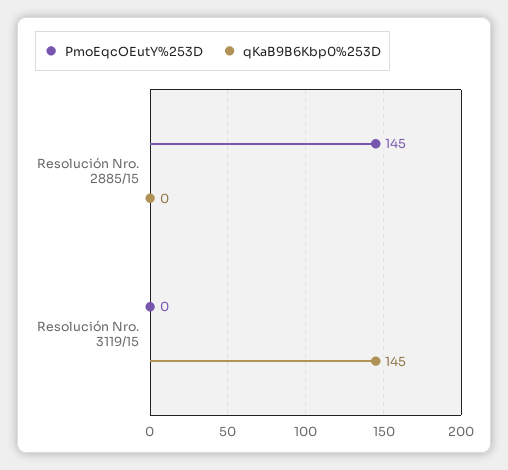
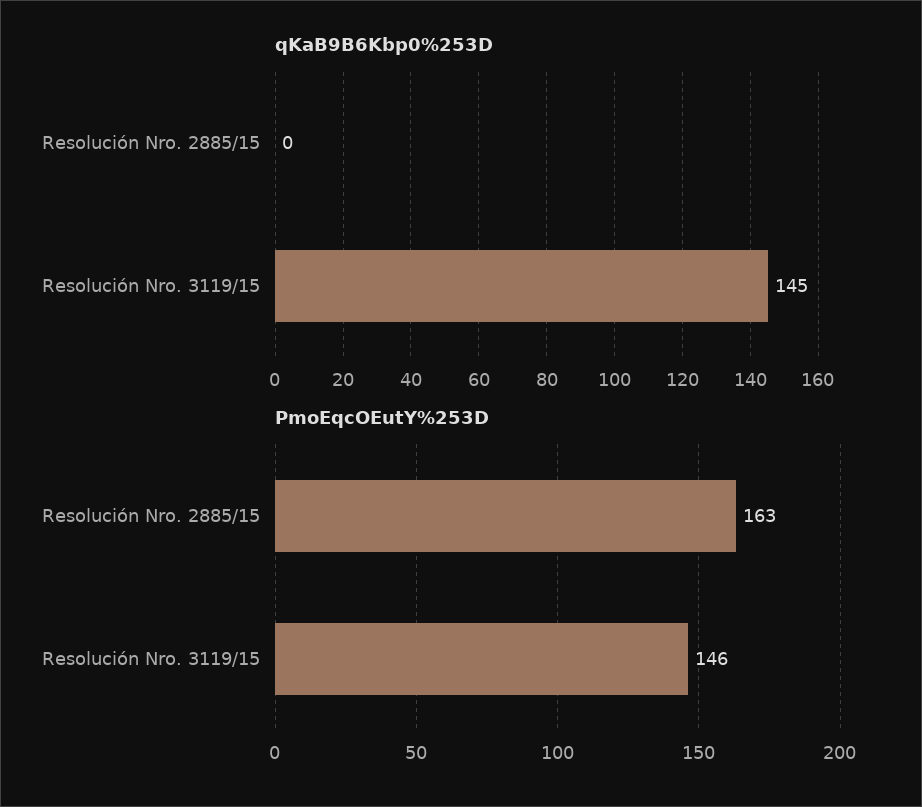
  {
    "PmoEqcOEutY%253D": {
-     "Resolución Nro. 2885/15": 145,
+     "Resolución Nro. 2885/15": 163,
-     "Resolución Nro. 3119/15": 0
+     "Resolución Nro. 3119/15": 146
    },
    "qKaB9B6Kbp0%253D": {
      "Resolución Nro. 2885/15": 0,
      "Resolución Nro. 3119/15": 145
    }
  }

